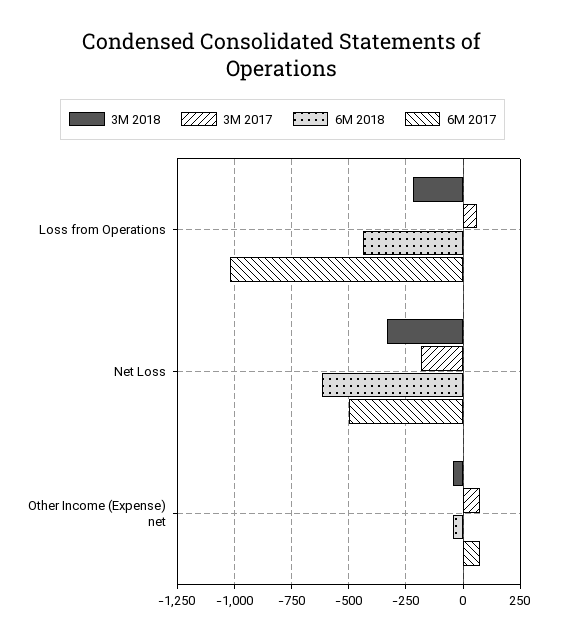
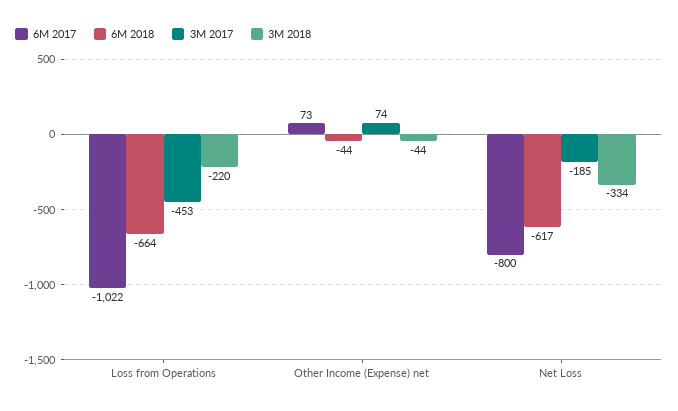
  {
    "3M 2018": {
      "Loss from Operations": -220,
      "Net Loss": -334,
      "Other Income (Expense) net": -44
    },
    "3M 2017": {
-     "Loss from Operations": 50,
+     "Loss from Operations": -453,
      "Net Loss": -185,
      "Other Income (Expense) net": 74
    },
    "6M 2018": {
-     "Loss from Operations": -450,
+     "Loss from Operations": -664,
      "Net Loss": -617,
      "Other Income (Expense) net": -44
    },
    "6M 2017": {
      "Loss from Operations": -1022,
-     "Net Loss": -500,
+     "Net Loss": -800,
      "Other Income (Expense) net": 73
    }
  }

